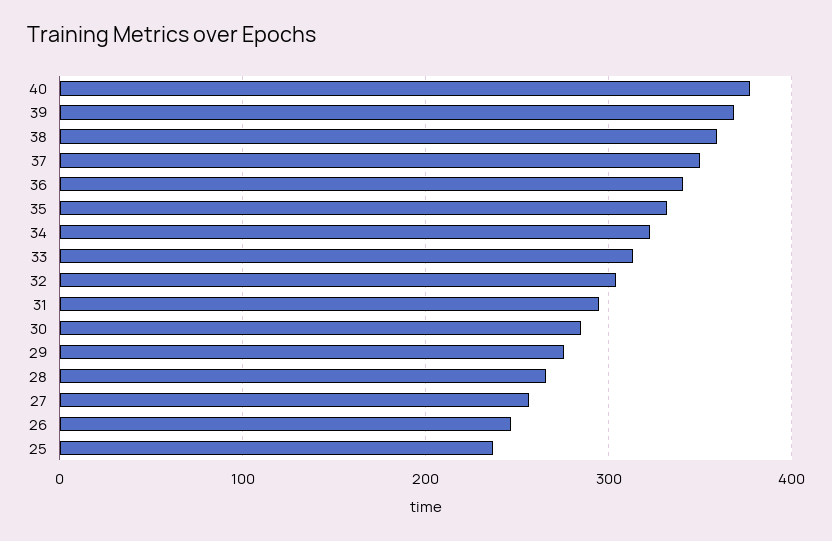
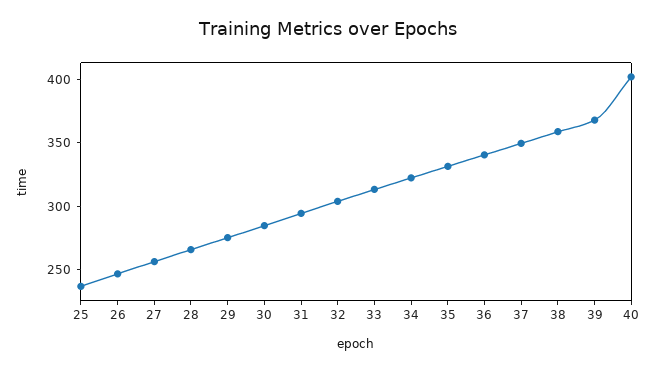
  {
-   "40": 380,
+   "40": 400,
    "39": 370,
    "38": 360,
    "37": 350,
    "36": 340,
    "35": 330,
    "34": 320,
    "33": 310,
    "32": 300,
    "31": 290,
    "30": 280,
    "29": 280,
    "28": 270,
    "27": 260,
    "26": 250,
    "25": 240
  }

